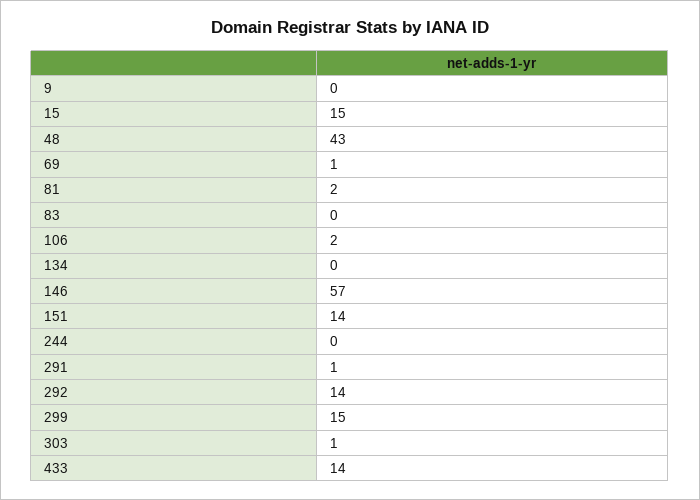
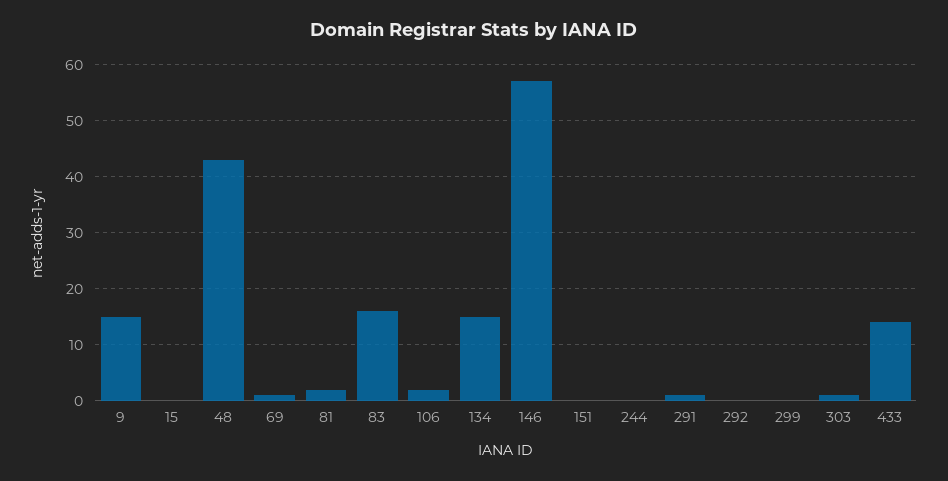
  {
-   "9": 0,
+   "9": 15,
-   "15": 15,
+   "15": 0,
    "48": 43,
    "69": 1,
    "81": 2,
-   "83": 0,
+   "83": 15,
    "106": 2,
-   "134": 0,
+   "134": 15,
    "146": 57,
-   "151": 14,
+   "151": 0,
    "244": 0,
    "291": 1,
-   "292": 14,
+   "292": 0,
-   "299": 15,
+   "299": 0,
    "303": 1,
    "433": 14
  }

